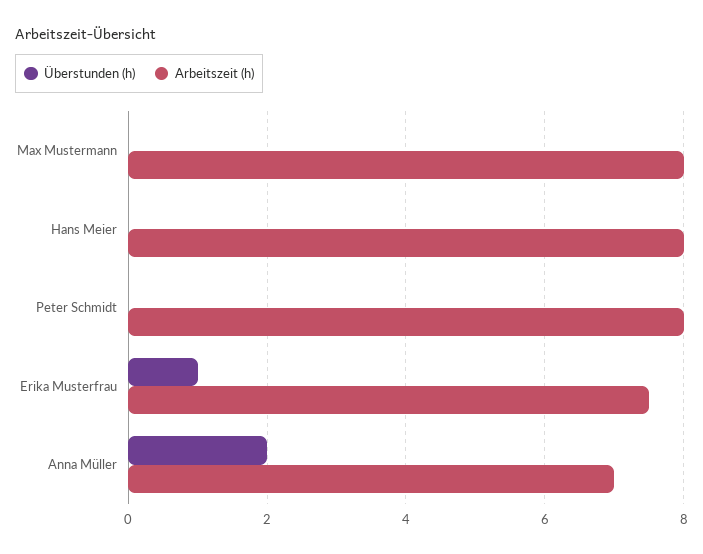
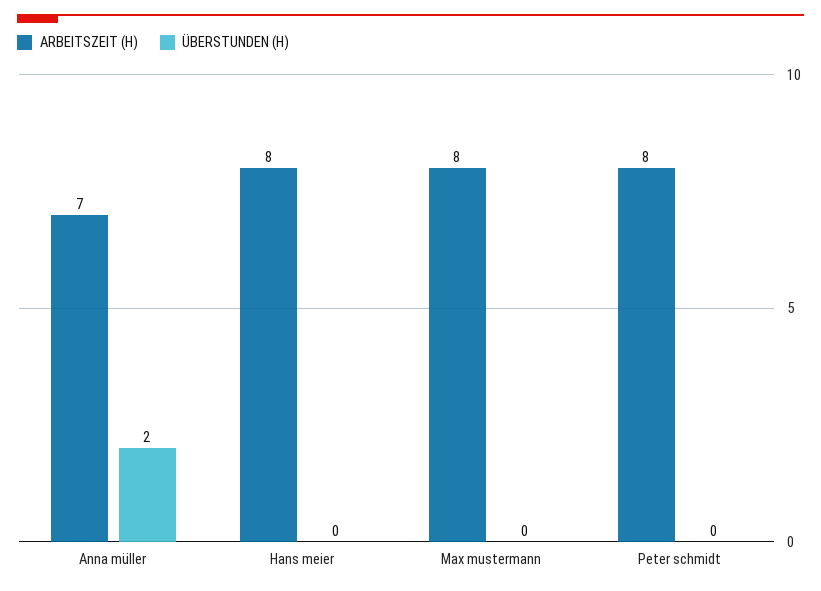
  {
    "Überstunden (h)": {
      "Max Mustermann": 0,
      "Hans Meier": 0,
      "Peter Schmidt": 0,
-     "Erika Musterfrau": 1,
      "Anna Müller": 2
    },
    "Arbeitszeit (h)": {
      "Max Mustermann": 8,
      "Hans Meier": 8,
      "Peter Schmidt": 8,
-     "Erika Musterfrau": 7.5,
      "Anna Müller": 7
    }
  }

